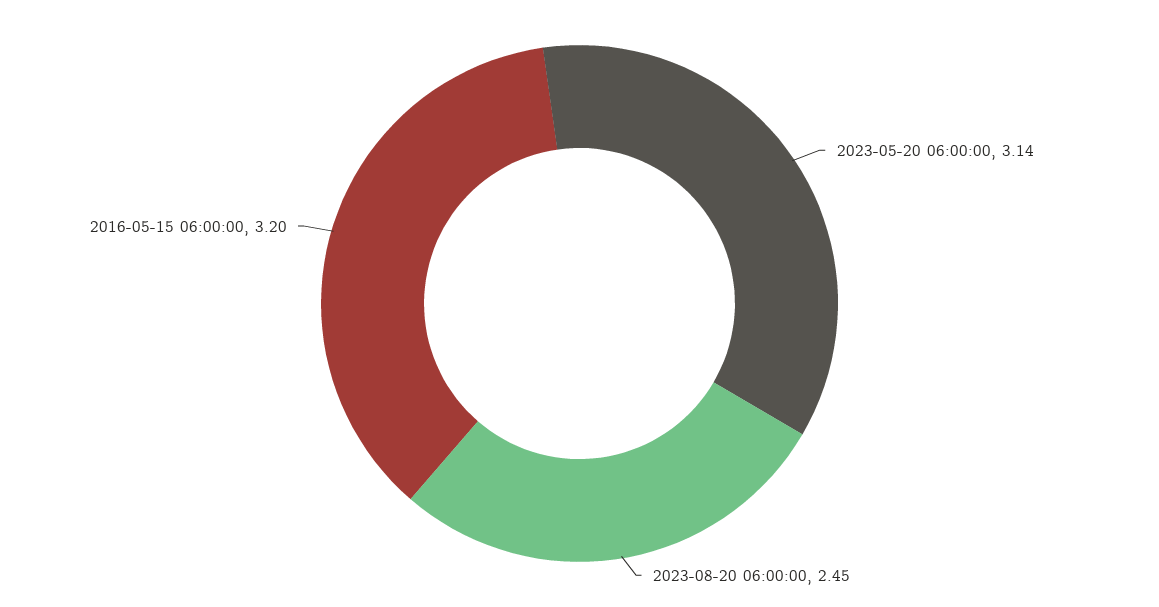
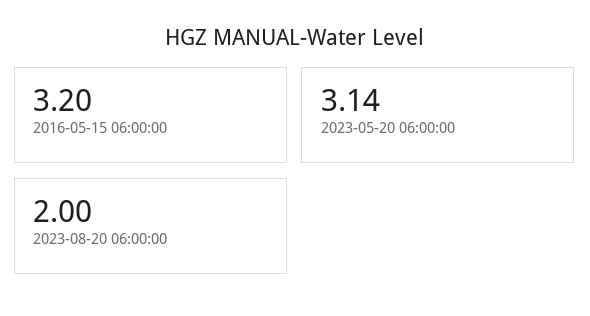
  {
    "2023-05-20 06:00:00": 3.14,
-   "2023-08-20 06:00:00": 2.45,
+   "2023-08-20 06:00:00": 2,
    "2016-05-15 06:00:00": 3.2
  }

